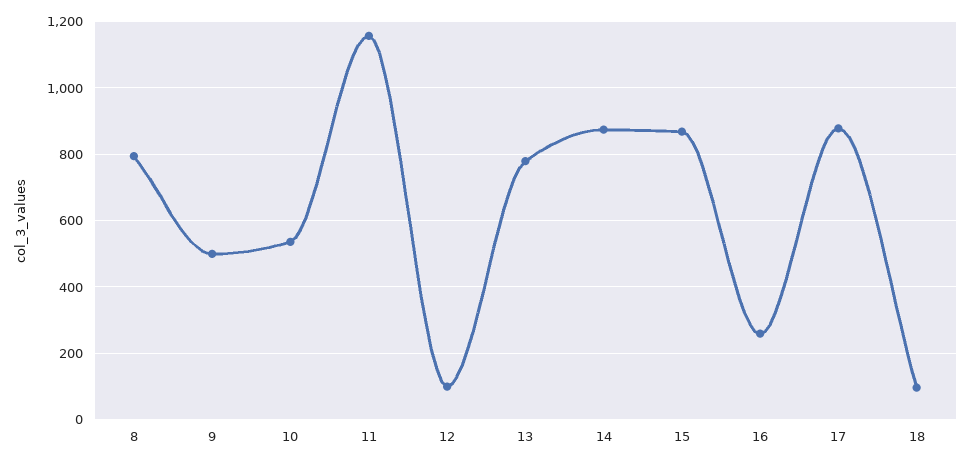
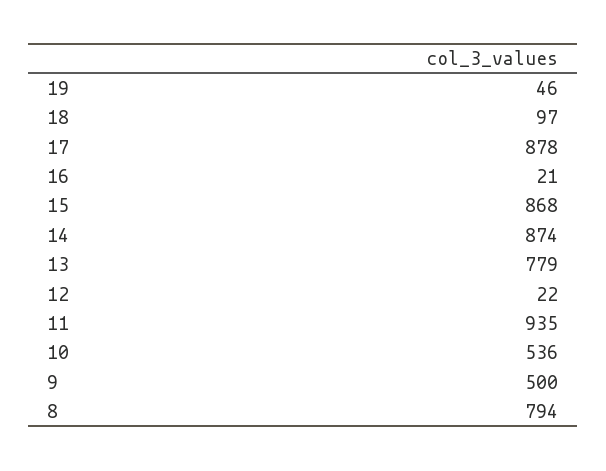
  {
    "8": 794,
    "9": 500,
    "10": 536,
-   "11": 1160,
+   "11": 935,
-   "12": 100,
+   "12": 22,
    "13": 779,
    "14": 874,
    "15": 868,
-   "16": 260,
+   "16": 21,
    "17": 878,
-   "18": 97
+   "18": 97,
+   "19": 46
  }

